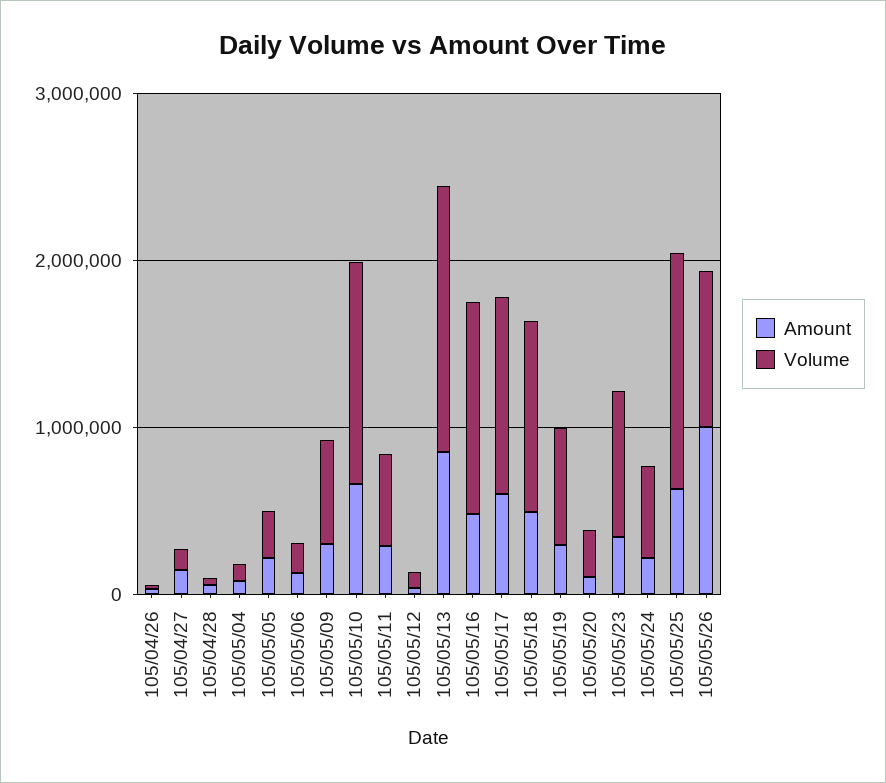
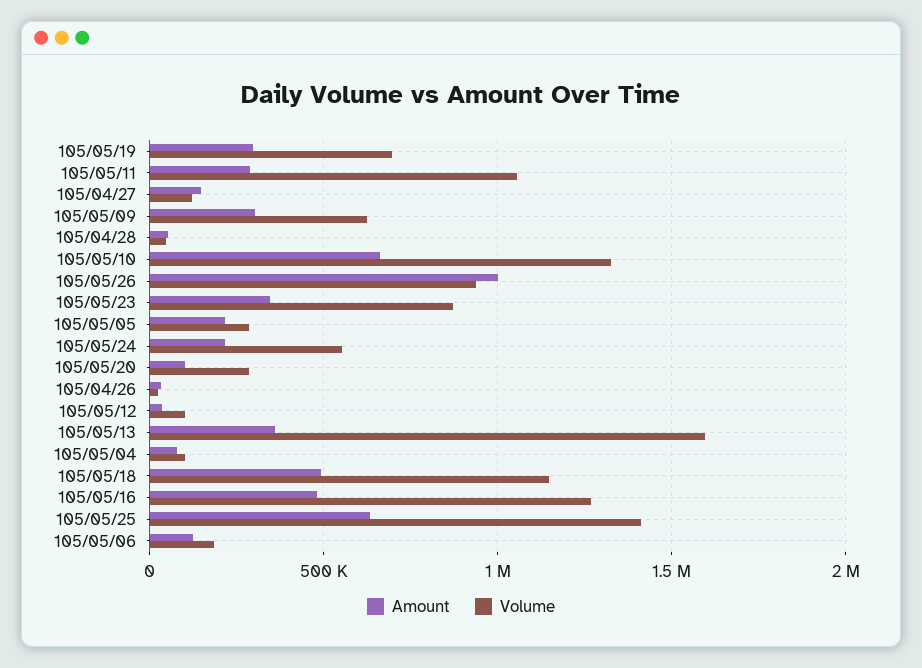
  {
    "Amount": {
      "105/04/26": 50000,
      "105/04/27": 150000,
      "105/04/28": 50000,
      "105/05/04": 100000,
      "105/05/05": 200000,
      "105/05/06": 100000,
      "105/05/09": 300000,
      "105/05/10": 650000,
      "105/05/11": 300000,
      "105/05/12": 50000,
-     "105/05/13": 800000,
+     "105/05/13": 350000,
      "105/05/16": 500000,
-     "105/05/17": 600000,
      "105/05/18": 500000,
      "105/05/19": 300000,
      "105/05/20": 100000,
      "105/05/23": 350000,
      "105/05/24": 200000,
      "105/05/25": 650000,
      "105/05/26": 1000000
    },
    "Volume": {
      "105/04/26": 0,
      "105/04/27": 100000,
      "105/04/28": 50000,
      "105/05/04": 100000,
      "105/05/05": 300000,
      "105/05/06": 200000,
      "105/05/09": 600000,
      "105/05/10": 1350000,
-     "105/05/11": 600000,
+     "105/05/11": 1050000,
      "105/05/12": 100000,
      "105/05/13": 1600000,
      "105/05/16": 1250000,
-     "105/05/17": 1200000,
      "105/05/18": 1150000,
      "105/05/19": 700000,
      "105/05/20": 300000,
      "105/05/23": 850000,
      "105/05/24": 550000,
      "105/05/25": 1400000,
      "105/05/26": 950000
    }
  }

